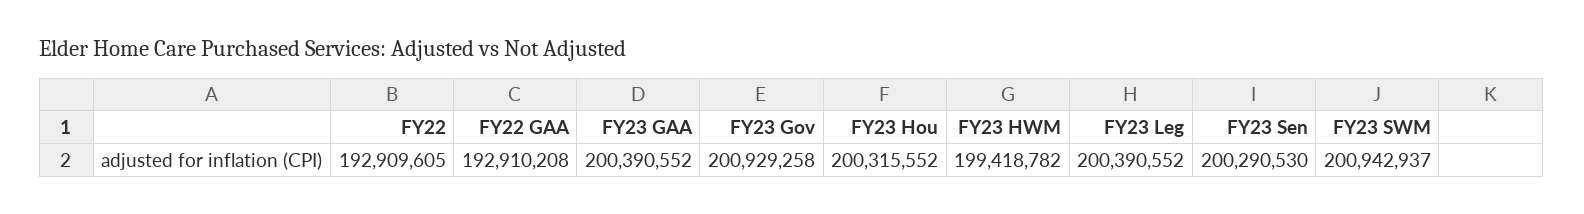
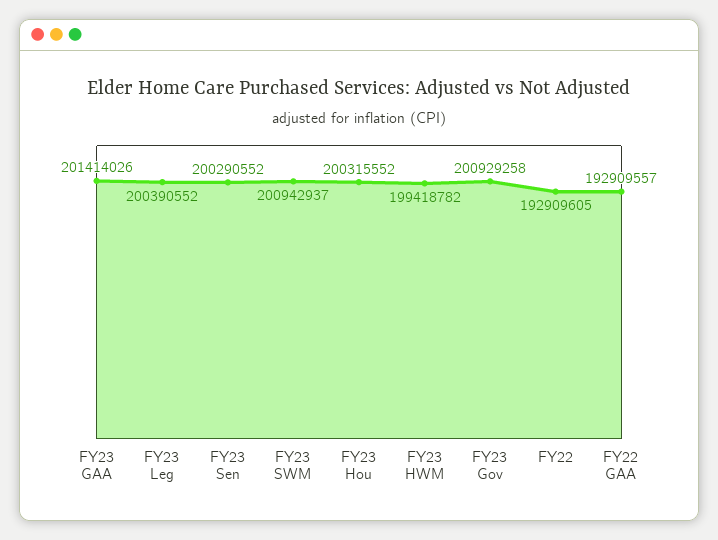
  {
    "FY22": 192909605,
-   "FY22 GAA": 192910208,
+   "FY22 GAA": 192909557,
-   "FY23 GAA": 200390552,
+   "FY23 GAA": 201414026,
    "FY23 Gov": 200929258,
    "FY23 Hou": 200315552,
    "FY23 HWM": 199418782,
    "FY23 Leg": 200390552,
-   "FY23 Sen": 200290530,
+   "FY23 Sen": 200290552,
    "FY23 SWM": 200942937
  }

